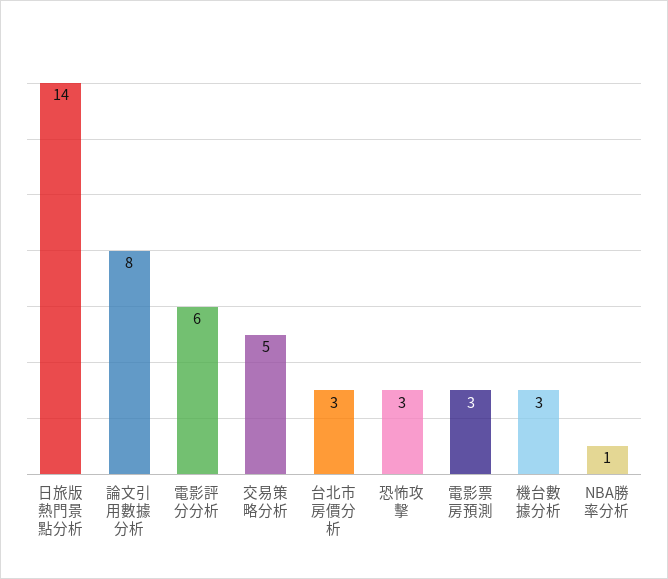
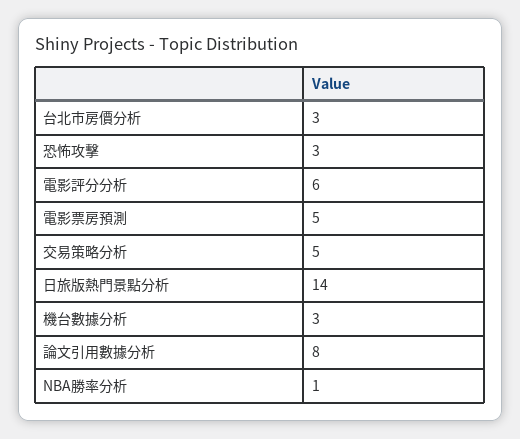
  {
    "日旅版熱門景點分析": 14,
    "論文引用數據分析": 8,
    "電影評分分析": 6,
    "交易策略分析": 5,
    "台北市房價分析": 3,
    "恐怖攻擊": 3,
-   "電影票房預測": 3,
+   "電影票房預測": 5,
    "機台數據分析": 3,
    "NBA勝率分析": 1
  }

